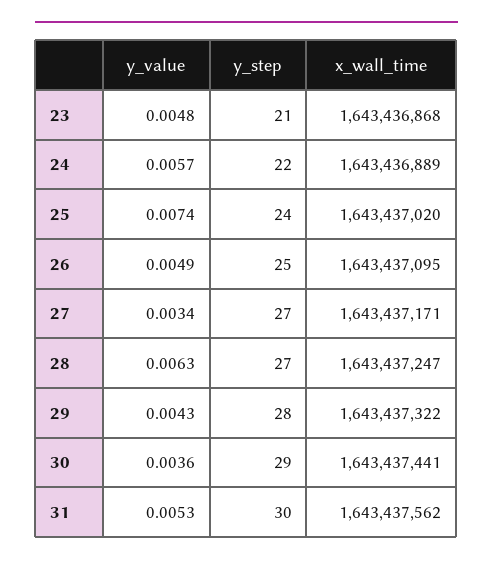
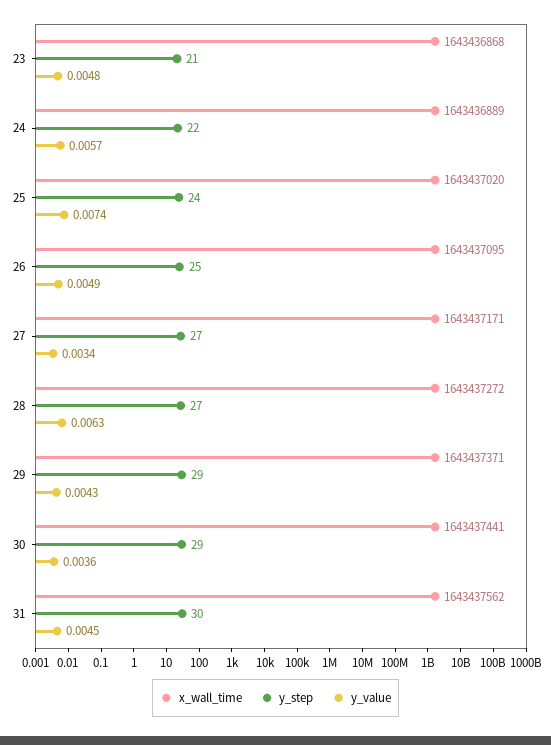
  {
    "y_value": {
      "23": 0.0048,
      "24": 0.0057,
      "25": 0.0074,
      "26": 0.0049,
      "27": 0.0034,
      "28": 0.0063,
      "29": 0.0043,
      "30": 0.0036,
-     "31": 0.0053
+     "31": 0.0045
    },
    "y_step": {
      "23": 21,
      "24": 22,
      "25": 24,
      "26": 25,
      "27": 27,
      "28": 27,
-     "29": 28,
+     "29": 29,
      "30": 29,
      "31": 30
    },
    "x_wall_time": {
      "23": 1643436868,
      "24": 1643436889,
      "25": 1643437020,
      "26": 1643437095,
      "27": 1643437171,
-     "28": 1643437247,
+     "28": 1643437272,
-     "29": 1643437322,
+     "29": 1643437371,
      "30": 1643437441,
      "31": 1643437562
    }
  }

